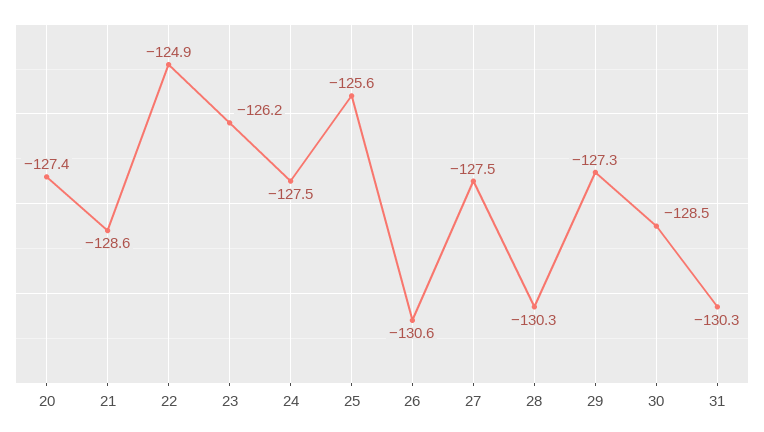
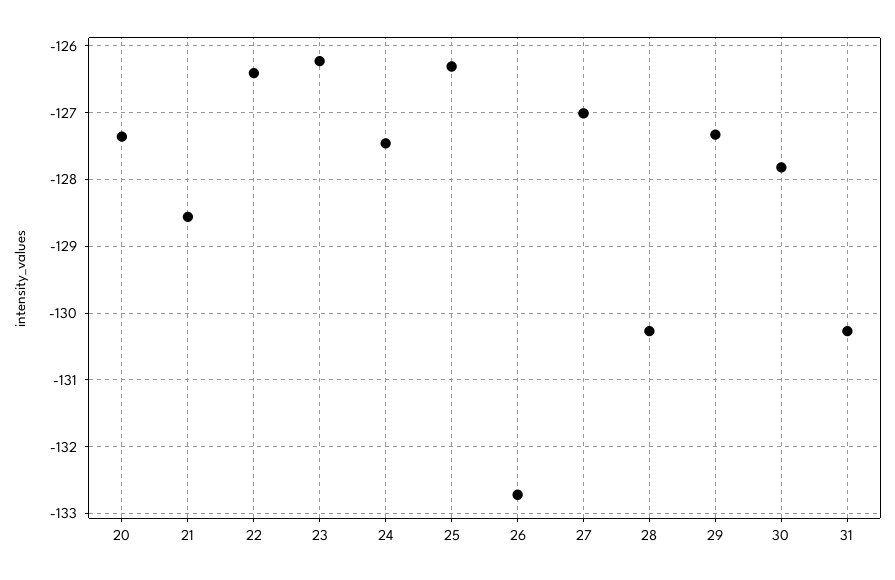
  {
    "20": -127.4,
    "21": -128.6,
-   "22": -124.9,
+   "22": -126.4,
    "23": -126.2,
    "24": -127.5,
-   "25": -125.6,
+   "25": -126.3,
-   "26": -130.6,
+   "26": -132.7,
-   "27": -127.5,
+   "27": -127,
    "28": -130.3,
    "29": -127.3,
-   "30": -128.5,
+   "30": -127.8,
    "31": -130.3
  }

